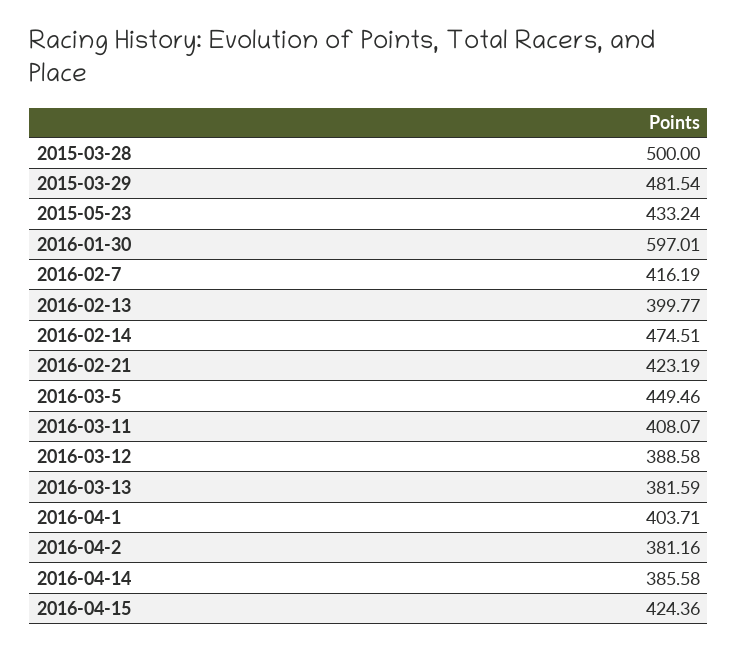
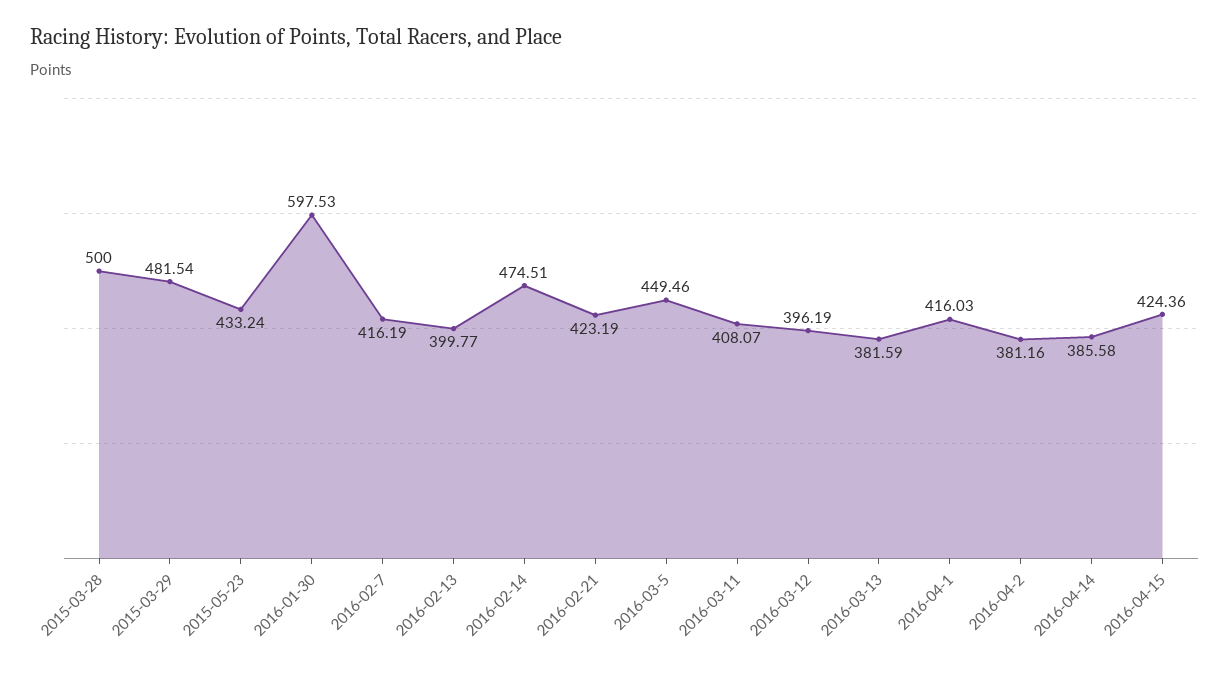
  {
    "2015-03-28": 500,
    "2015-03-29": 481.54,
    "2015-05-23": 433.24,
-   "2016-01-30": 597.01,
+   "2016-01-30": 597.53,
    "2016-02-7": 416.19,
    "2016-02-13": 399.77,
    "2016-02-14": 474.51,
    "2016-02-21": 423.19,
    "2016-03-5": 449.46,
    "2016-03-11": 408.07,
-   "2016-03-12": 388.58,
+   "2016-03-12": 396.19,
    "2016-03-13": 381.59,
-   "2016-04-1": 403.71,
+   "2016-04-1": 416.03,
    "2016-04-2": 381.16,
    "2016-04-14": 385.58,
    "2016-04-15": 424.36
  }

